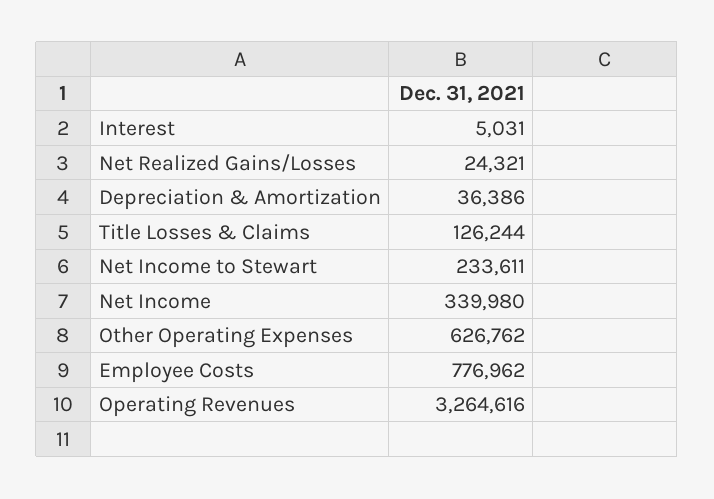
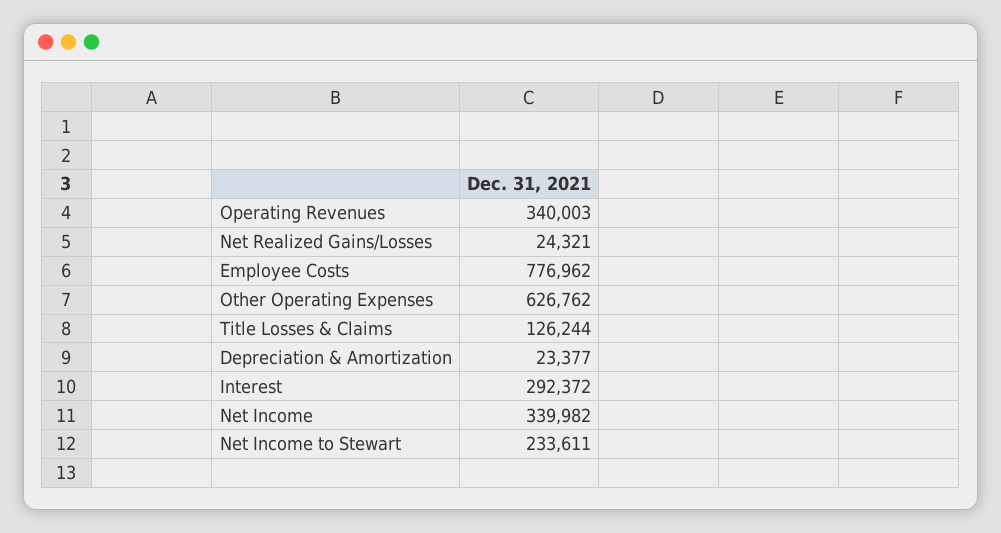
  {
-   "Interest": 5031,
+   "Interest": 292372,
    "Net Realized Gains/Losses": 24321,
-   "Depreciation & Amortization": 36386,
+   "Depreciation & Amortization": 23377,
    "Title Losses & Claims": 126244,
    "Net Income to Stewart": 233611,
-   "Net Income": 339980,
+   "Net Income": 339982,
    "Other Operating Expenses": 626762,
    "Employee Costs": 776962,
-   "Operating Revenues": 3264616
+   "Operating Revenues": 340003
  }

